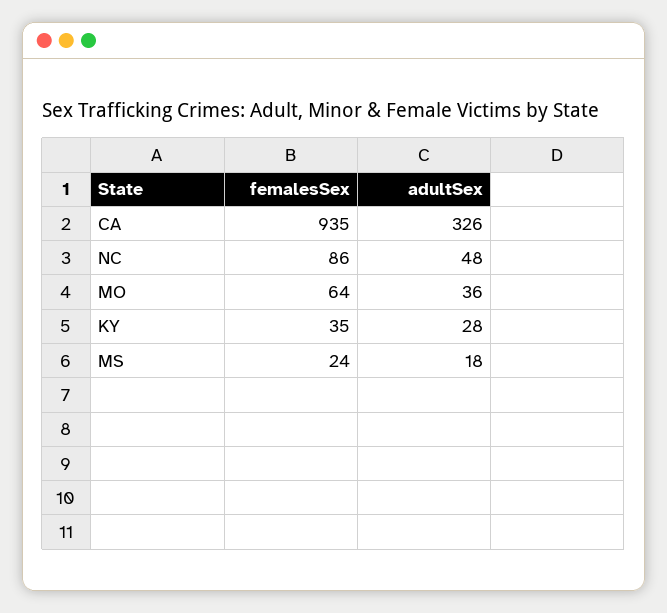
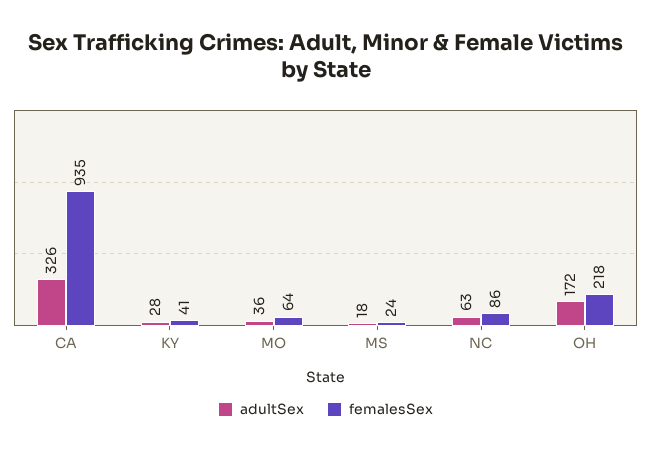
  {
    "femalesSex": {
      "CA": 935,
      "NC": 86,
      "MO": 64,
-     "KY": 35,
+     "KY": 41,
-     "MS": 24
+     "MS": 24,
+     "OH": 218
    },
    "adultSex": {
      "CA": 326,
-     "NC": 48,
+     "NC": 63,
      "MO": 36,
      "KY": 28,
-     "MS": 18
+     "MS": 18,
+     "OH": 172
    }
  }

